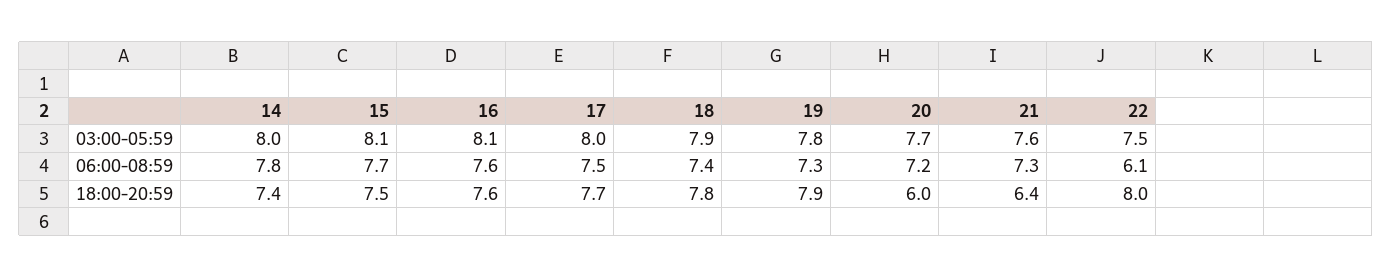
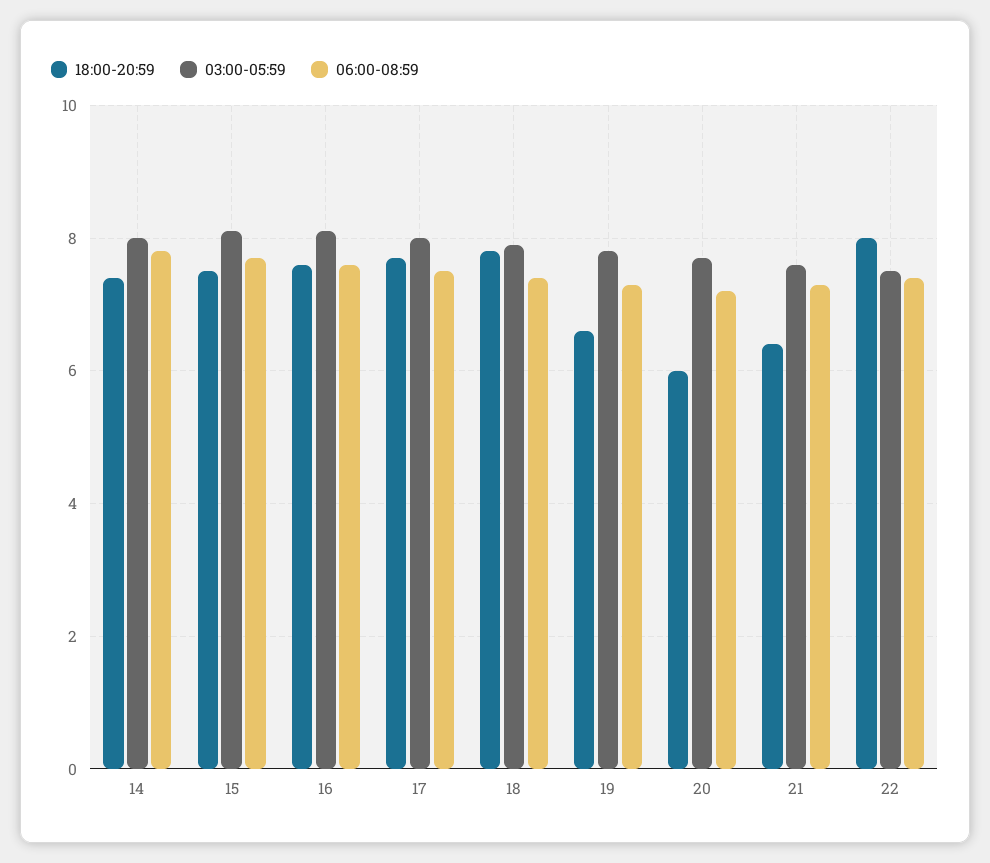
  {
    "03:00-05:59": {
      "14": 8,
      "15": 8.1,
      "16": 8.1,
      "17": 8,
      "18": 7.9,
      "19": 7.8,
      "20": 7.7,
      "21": 7.6,
      "22": 7.5
    },
    "06:00-08:59": {
      "14": 7.8,
      "15": 7.7,
      "16": 7.6,
      "17": 7.5,
      "18": 7.4,
      "19": 7.3,
      "20": 7.2,
      "21": 7.3,
-     "22": 6.1
+     "22": 7.5
    },
    "18:00-20:59": {
      "14": 7.4,
      "15": 7.5,
      "16": 7.6,
      "17": 7.7,
      "18": 7.8,
-     "19": 7.9,
+     "19": 6.5,
      "20": 6,
      "21": 6.4,
      "22": 8
    }
  }

